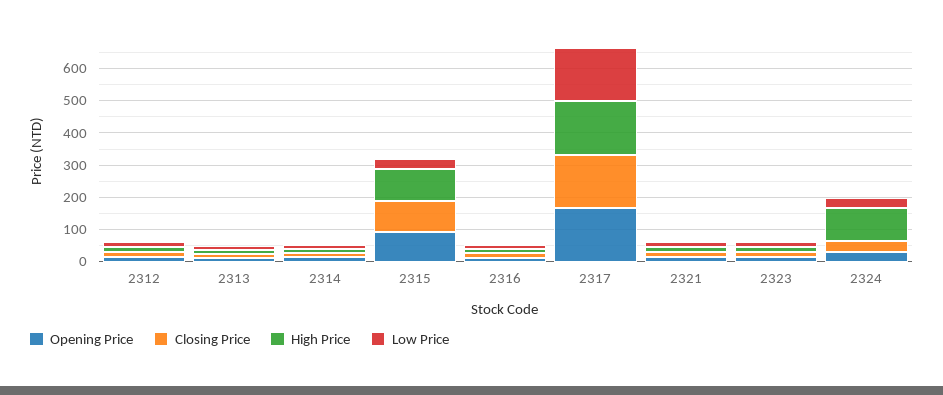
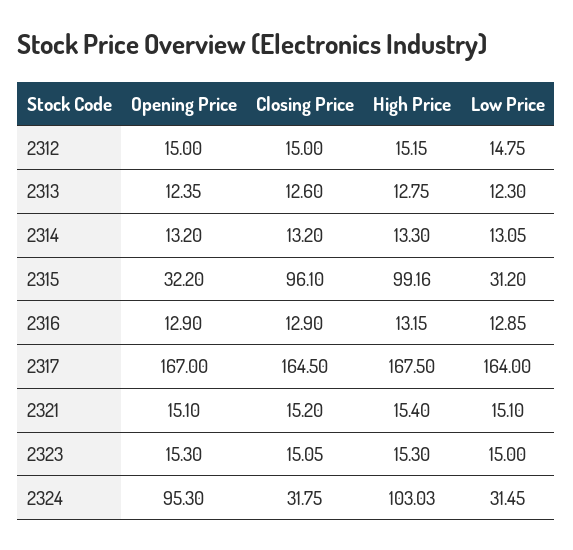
  {
    "Opening Price": {
      "2312": 15,
      "2313": 12.35,
      "2314": 13.2,
-     "2315": 100,
+     "2315": 32.2,
      "2316": 12.9,
      "2317": 167,
      "2321": 15.1,
      "2323": 15.3,
-     "2324": 25
+     "2324": 95.3
    },
    "Closing Price": {
      "2312": 15,
      "2313": 12.6,
      "2314": 13.2,
      "2315": 96.1,
      "2316": 12.9,
      "2317": 164.5,
      "2321": 15.2,
      "2323": 15.05,
      "2324": 31.75
    },
    "High Price": {
      "2312": 15.15,
      "2313": 12.75,
      "2314": 13.3,
      "2315": 99.16,
      "2316": 13.15,
      "2317": 167.5,
      "2321": 15.4,
      "2323": 15.3,
      "2324": 103.03
    },
    "Low Price": {
      "2312": 14.75,
      "2313": 12.3,
      "2314": 13.05,
      "2315": 31.2,
      "2316": 12.85,
      "2317": 164,
      "2321": 15.1,
      "2323": 15,
      "2324": 31.45
    }
  }

